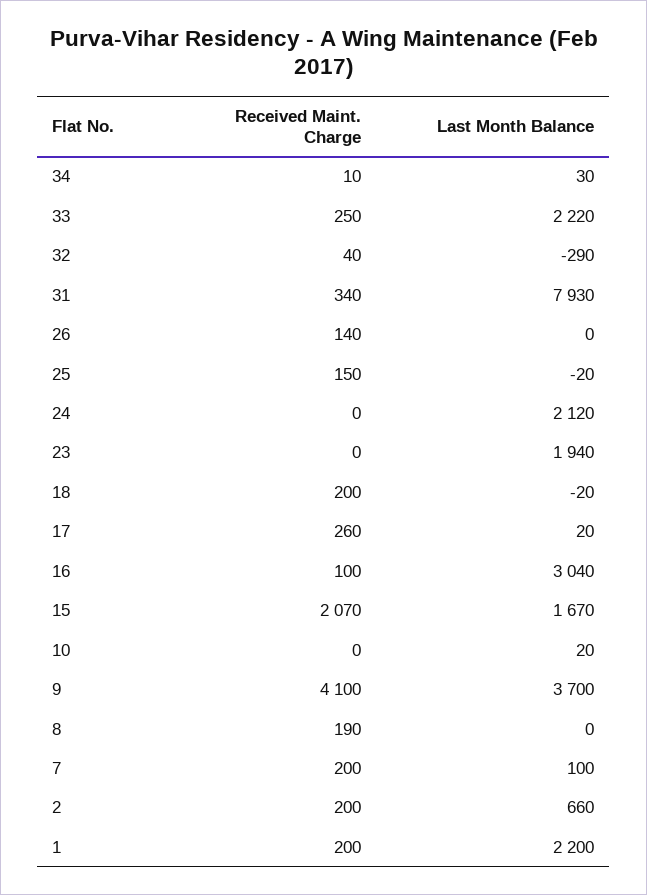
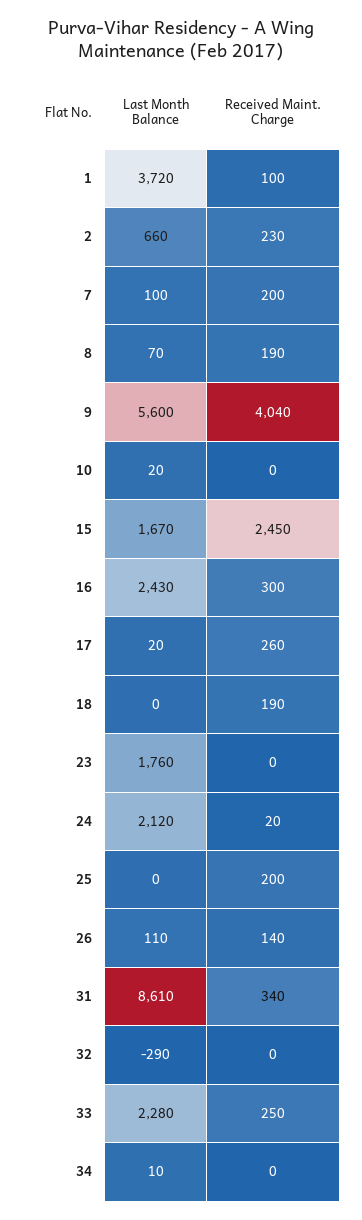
  {
    "Received Maint. Charge": {
-     "34": 10,
+     "34": 0,
      "33": 250,
-     "32": 40,
+     "32": 0,
      "31": 340,
      "26": 140,
-     "25": 150,
+     "25": 200,
-     "24": 0,
+     "24": 20,
      "23": 0,
-     "18": 200,
+     "18": 190,
      "17": 260,
-     "16": 100,
+     "16": 300,
-     "15": 2070,
+     "15": 2450,
      "10": 0,
-     "9": 4100,
+     "9": 4040,
      "8": 190,
      "7": 200,
-     "2": 200,
+     "2": 230,
-     "1": 200
+     "1": 100
    },
    "Last Month Balance": {
-     "34": 30,
+     "34": 10,
-     "33": 2220,
+     "33": 2280,
      "32": -290,
-     "31": 7930,
+     "31": 8610,
-     "26": 0,
+     "26": 110,
-     "25": -20,
+     "25": 0,
      "24": 2120,
-     "23": 1940,
+     "23": 1760,
-     "18": -20,
+     "18": 0,
      "17": 20,
-     "16": 3040,
+     "16": 2430,
      "15": 1670,
      "10": 20,
-     "9": 3700,
+     "9": 5600,
-     "8": 0,
+     "8": 70,
      "7": 100,
      "2": 660,
-     "1": 2200
+     "1": 3720
    }
  }

